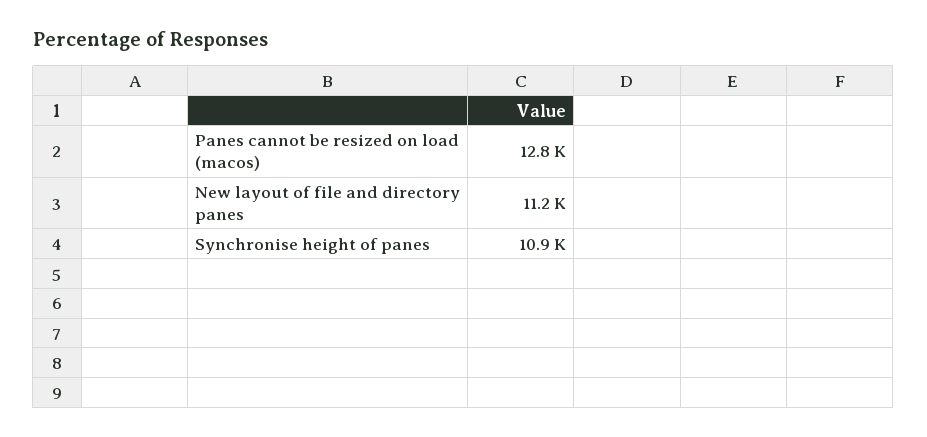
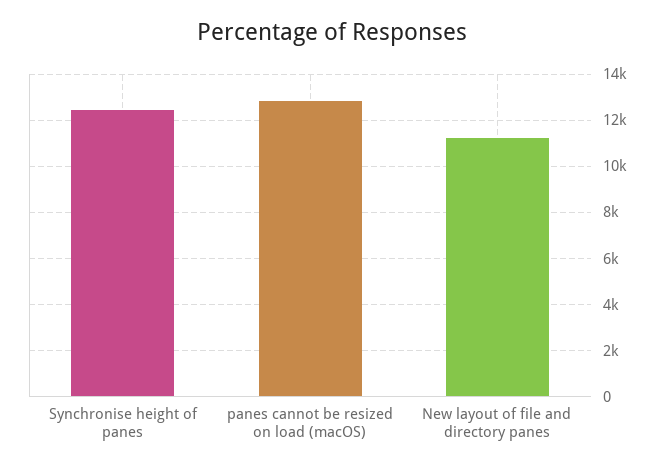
  {
    "Panes cannot be resized on load (macos)": 12800,
    "New layout of file and directory panes": 11200,
-   "Synchronise height of panes": 10900
+   "Synchronise height of panes": 12500
  }

